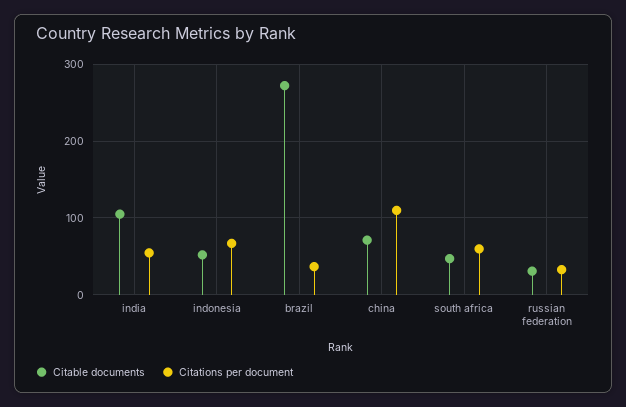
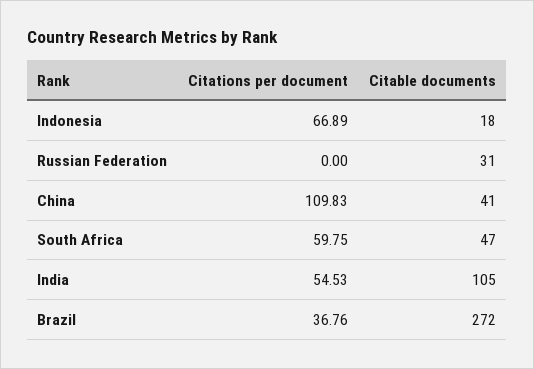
  {
    "Citable documents": {
      "india": 105,
-     "indonesia": 50,
+     "indonesia": 18,
      "brazil": 272,
-     "china": 70,
+     "china": 41,
      "south africa": 47,
      "russian federation": 31
    },
    "Citations per document": {
      "india": 54.53,
      "indonesia": 66.89,
      "brazil": 36.76,
      "china": 109.83,
      "south africa": 59.75,
-     "russian federation": 30
+     "russian federation": 0
    }
  }

